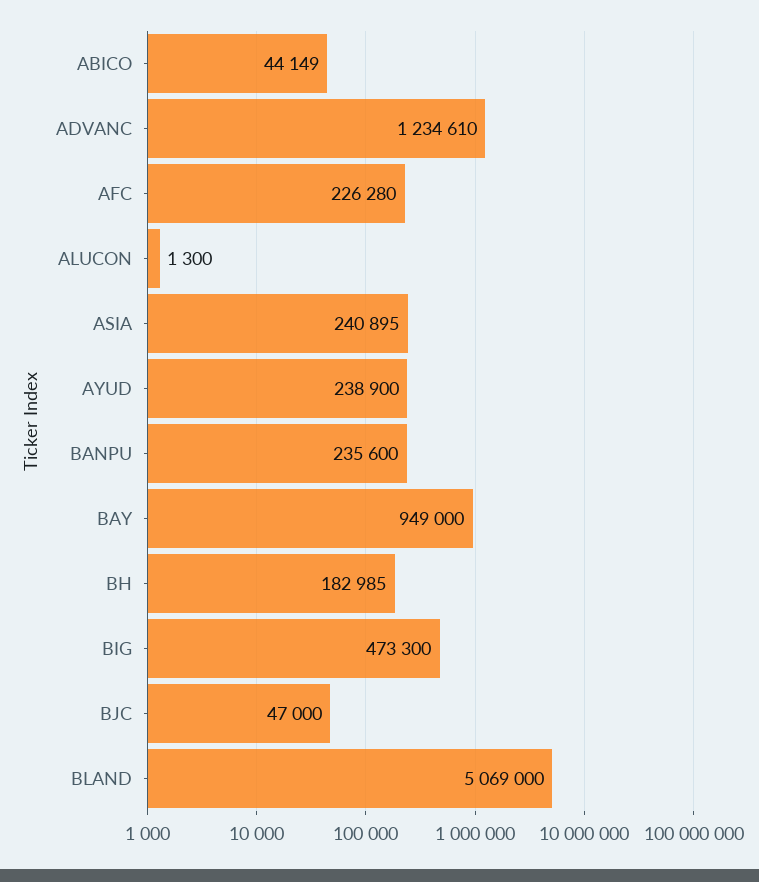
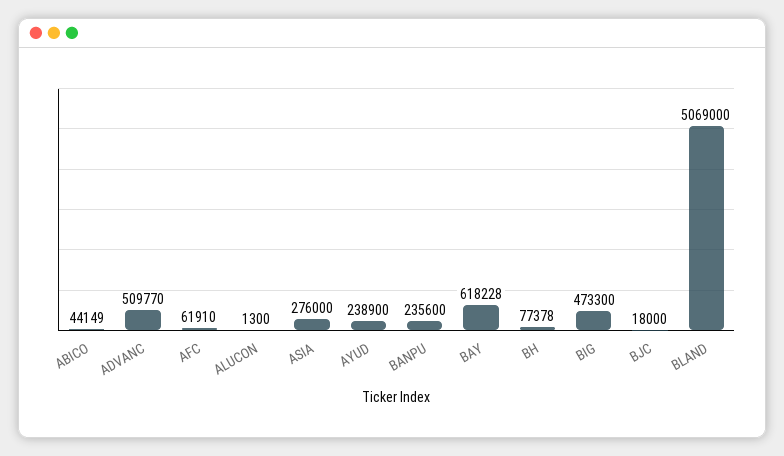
  {
    "ABICO": 44149,
-   "ADVANC": 1234610,
+   "ADVANC": 509770,
-   "AFC": 226280,
+   "AFC": 61910,
    "ALUCON": 1300,
-   "ASIA": 240895,
+   "ASIA": 276000,
    "AYUD": 238900,
    "BANPU": 235600,
-   "BAY": 949000,
+   "BAY": 618228,
-   "BH": 182985,
+   "BH": 77378,
    "BIG": 473300,
-   "BJC": 47000,
+   "BJC": 18000,
    "BLAND": 5069000
  }

